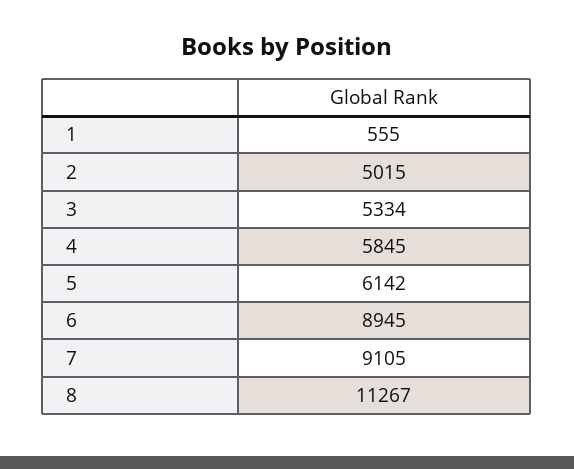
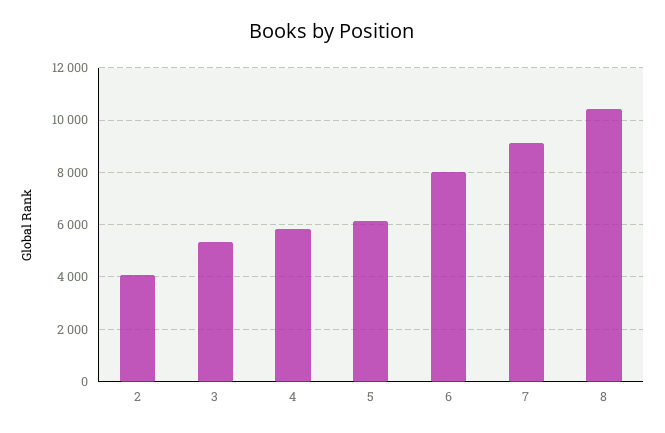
  {
-   "1": 555,
-   "2": 5015,
+   "2": 4000,
    "3": 5334,
    "4": 5845,
    "5": 6142,
-   "6": 8945,
+   "6": 8000,
    "7": 9105,
-   "8": 11267
+   "8": 10500
  }

